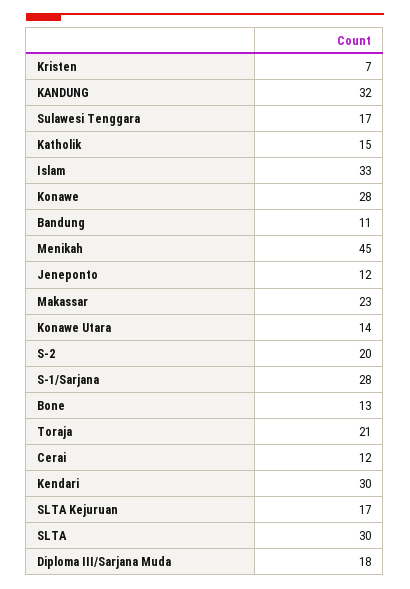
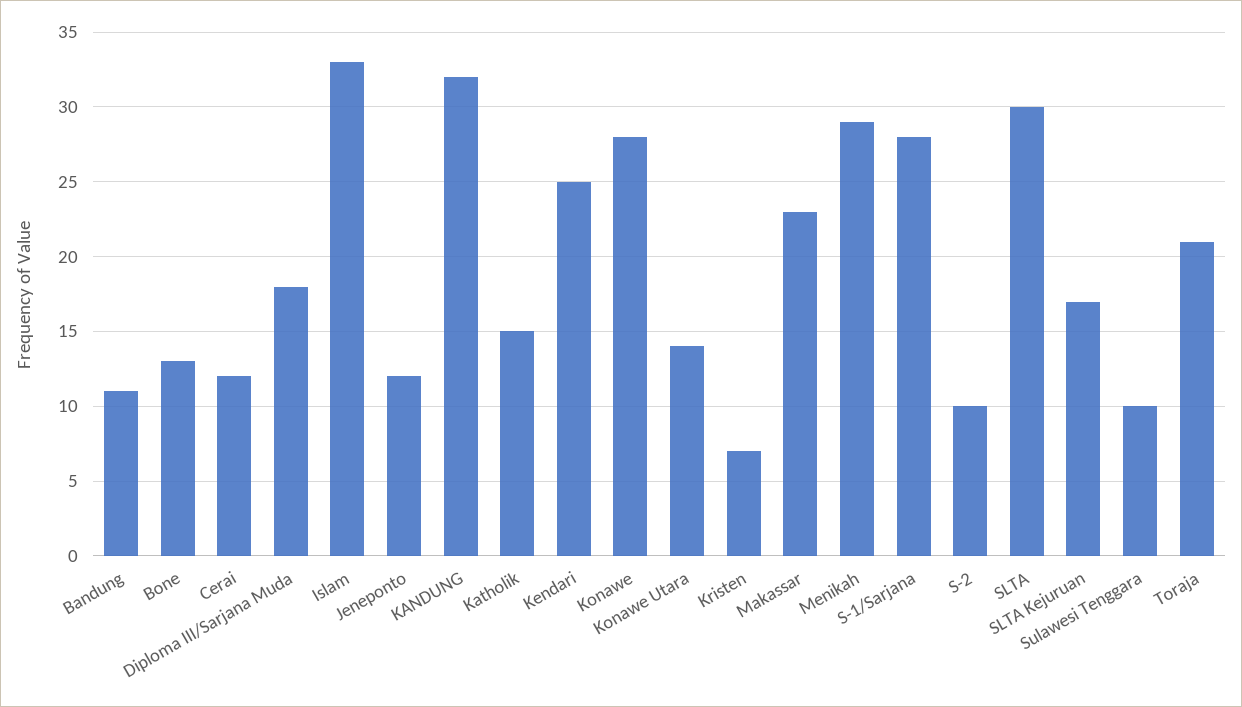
  {
    "Kristen": 7,
    "KANDUNG": 32,
-   "Sulawesi Tenggara": 17,
+   "Sulawesi Tenggara": 10,
    "Katholik": 15,
    "Islam": 33,
    "Konawe": 28,
    "Bandung": 11,
-   "Menikah": 45,
+   "Menikah": 29,
    "Jeneponto": 12,
    "Makassar": 23,
    "Konawe Utara": 14,
-   "S-2": 20,
+   "S-2": 10,
    "S-1/Sarjana": 28,
    "Bone": 13,
    "Toraja": 21,
    "Cerai": 12,
-   "Kendari": 30,
+   "Kendari": 25,
    "SLTA Kejuruan": 17,
    "SLTA": 30,
    "Diploma III/Sarjana Muda": 18
  }

